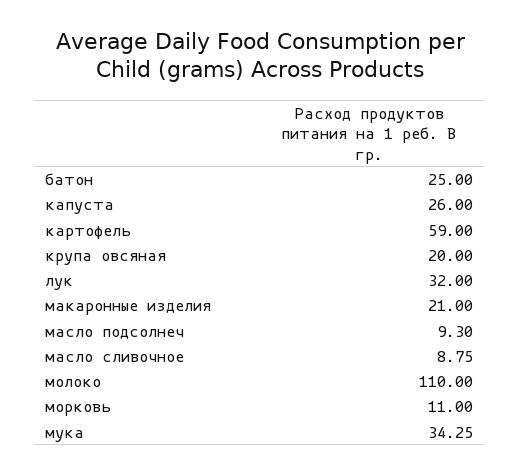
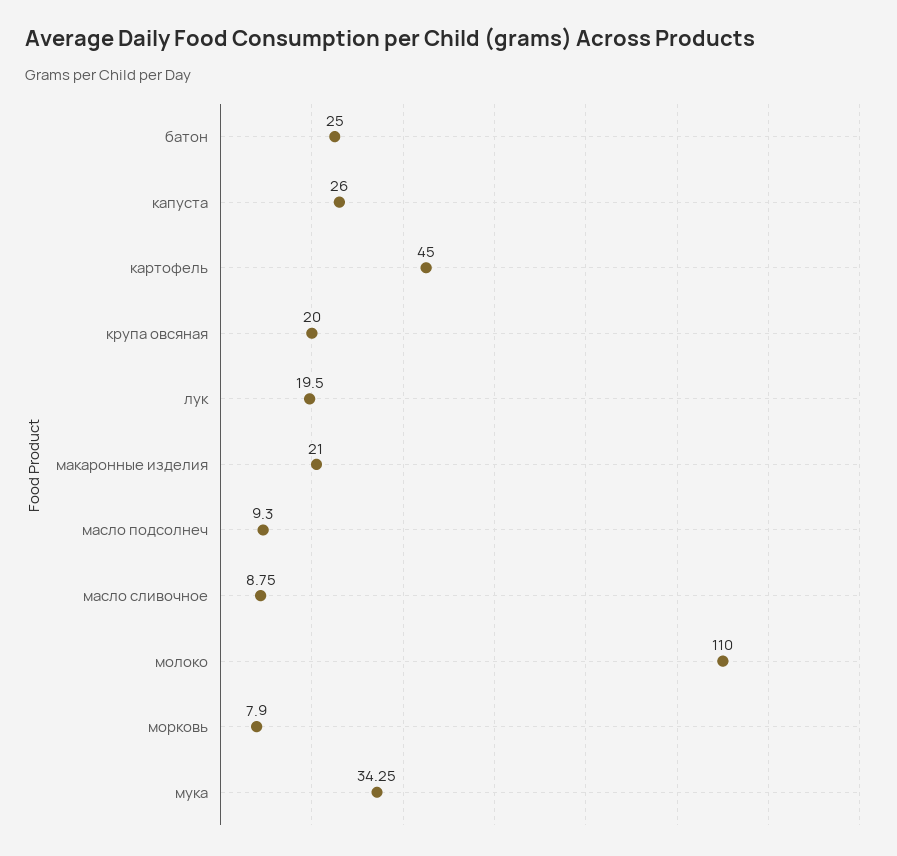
  {
    "батон": 25,
    "капуста": 26,
-   "картофель": 59,
+   "картофель": 45,
    "крупа овсяная": 20,
-   "лук": 32,
+   "лук": 19.5,
    "макаронные изделия": 21,
    "масло подсолнеч": 9.3,
    "масло сливочное": 8.75,
    "молоко": 110,
-   "морковь": 11,
+   "морковь": 7.9,
    "мука": 34.25
  }

